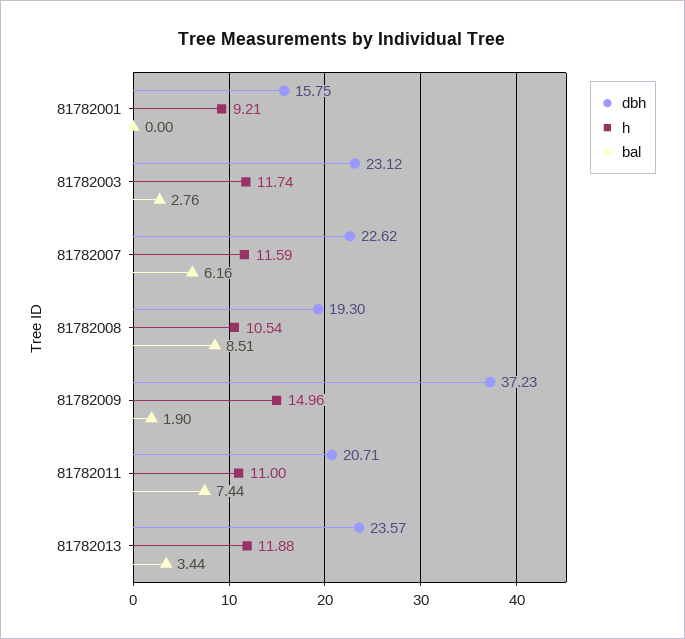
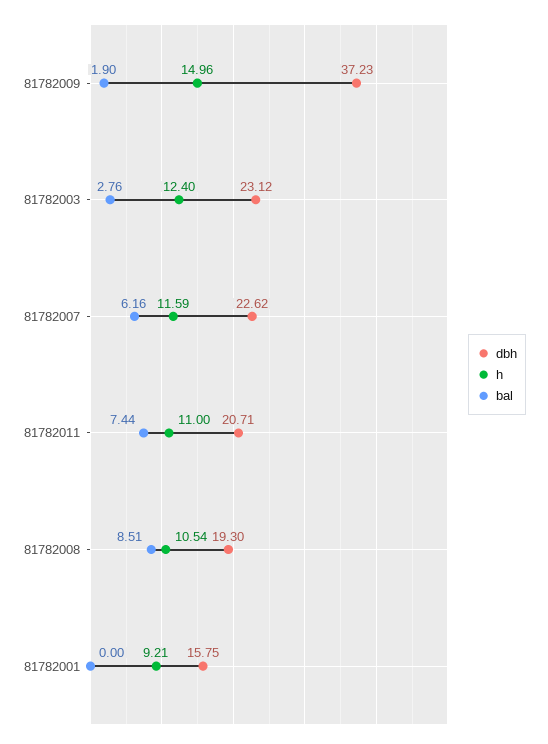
  {
    "dbh": {
      "81782001": 15.75,
      "81782003": 23.12,
      "81782007": 22.62,
      "81782008": 19.3,
      "81782009": 37.23,
-     "81782011": 20.71,
+     "81782011": 20.71
-     "81782013": 23.57
    },
    "h": {
      "81782001": 9.21,
-     "81782003": 11.74,
+     "81782003": 12.4,
      "81782007": 11.59,
      "81782008": 10.54,
      "81782009": 14.96,
-     "81782011": 11,
+     "81782011": 11
-     "81782013": 11.88
    },
    "bal": {
      "81782001": 0,
      "81782003": 2.76,
      "81782007": 6.16,
      "81782008": 8.51,
      "81782009": 1.9,
-     "81782011": 7.44,
+     "81782011": 7.44
-     "81782013": 3.44
    }
  }

